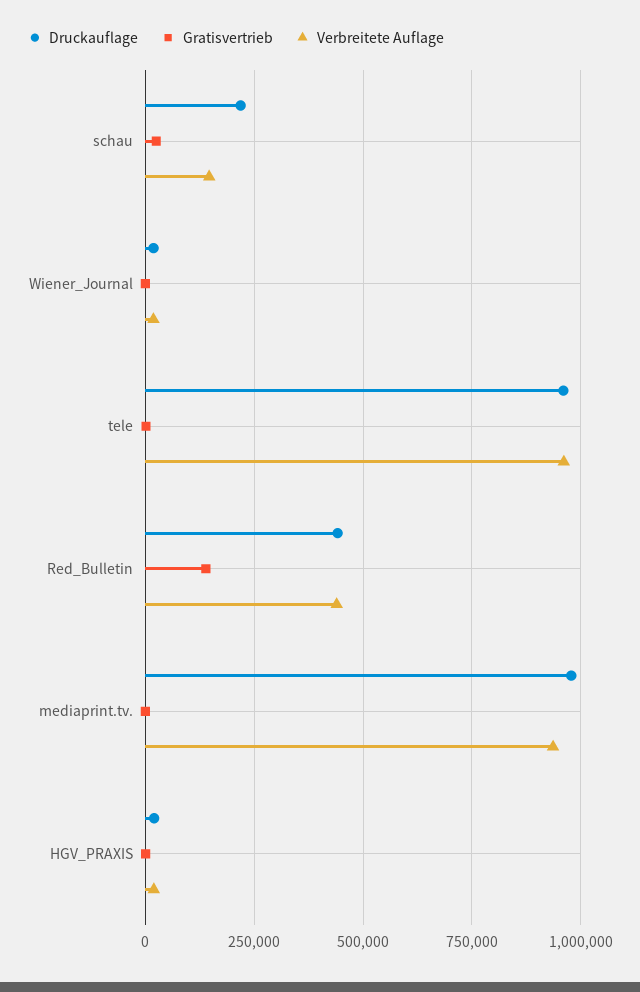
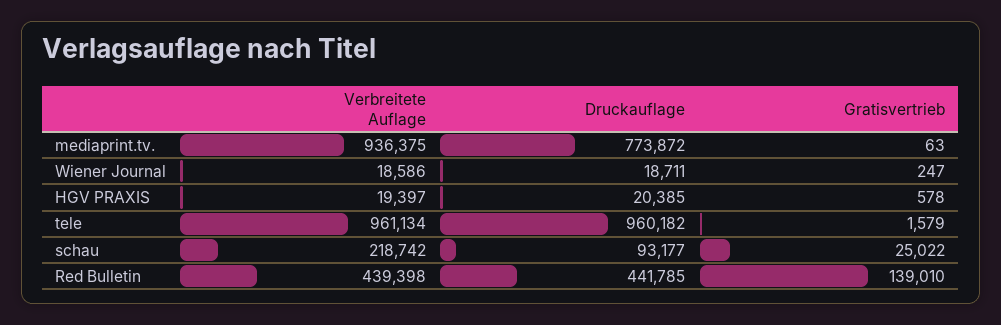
  {
    "Druckauflage": {
-     "schau": 225000,
+     "schau": 93177,
      "Wiener_Journal": 18711,
      "tele": 960182,
      "Red_Bulletin": 441785,
-     "mediaprint.tv.": 975000,
+     "mediaprint.tv.": 773872,
      "HGV_PRAXIS": 20385
    },
    "Gratisvertrieb": {
      "schau": 25022,
      "Wiener_Journal": 247,
      "tele": 1579,
      "Red_Bulletin": 139010,
      "mediaprint.tv.": 63,
      "HGV_PRAXIS": 578
    },
    "Verbreitete Auflage": {
-     "schau": 150000,
+     "schau": 218742,
      "Wiener_Journal": 18586,
      "tele": 961134,
      "Red_Bulletin": 439398,
      "mediaprint.tv.": 936375,
      "HGV_PRAXIS": 19397
    }
  }

